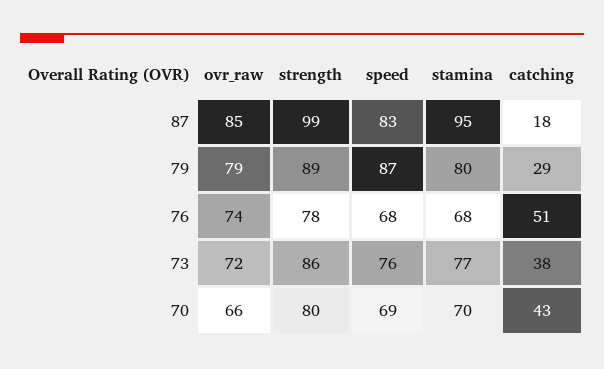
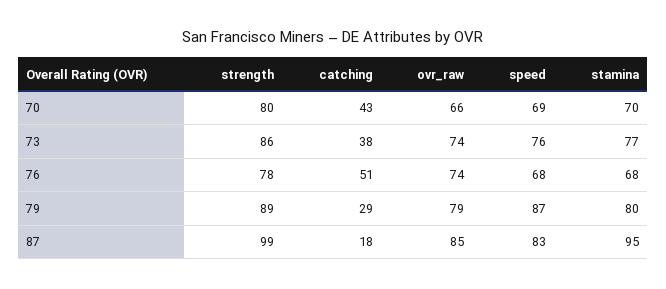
  {
    "ovr_raw": {
      "87": 85,
      "79": 79,
      "76": 74,
-     "73": 72,
+     "73": 74,
      "70": 66
    },
    "strength": {
      "87": 99,
      "79": 89,
      "76": 78,
      "73": 86,
      "70": 80
    },
    "speed": {
      "87": 83,
      "79": 87,
      "76": 68,
      "73": 76,
      "70": 69
    },
    "stamina": {
      "87": 95,
      "79": 80,
      "76": 68,
      "73": 77,
      "70": 70
    },
    "catching": {
      "87": 18,
      "79": 29,
      "76": 51,
      "73": 38,
      "70": 43
    }
  }

